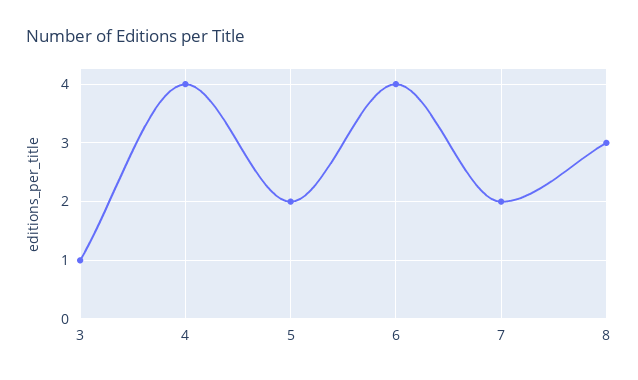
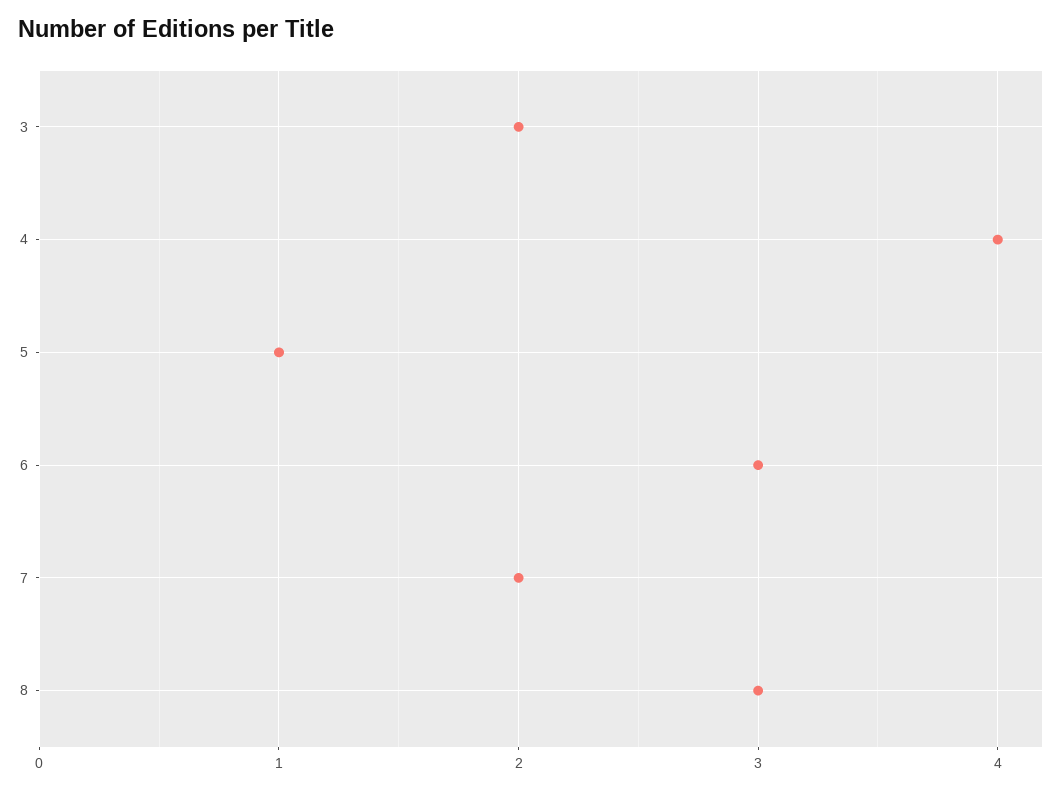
  {
-   "3": 1,
+   "3": 2,
    "4": 4,
-   "5": 2,
+   "5": 1,
-   "6": 4,
+   "6": 3,
    "7": 2,
    "8": 3
  }

